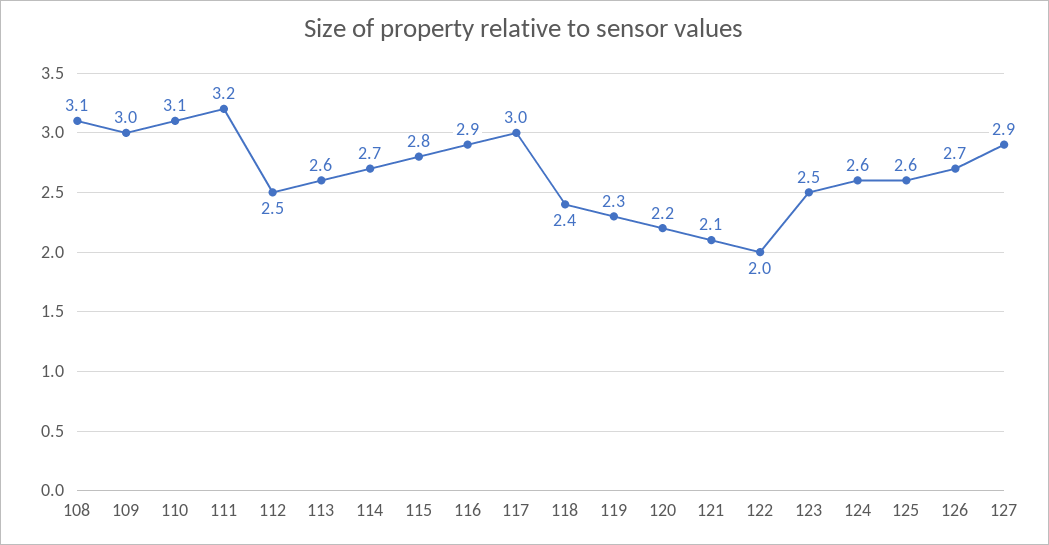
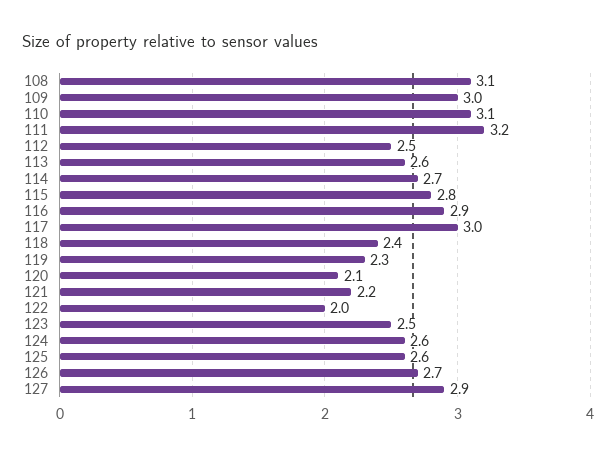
  {
    "108": 3.1,
    "109": 3,
    "110": 3.1,
    "111": 3.2,
    "112": 2.5,
    "113": 2.6,
    "114": 2.7,
    "115": 2.8,
    "116": 2.9,
    "117": 3,
    "118": 2.4,
    "119": 2.3,
-   "120": 2.2,
+   "120": 2.1,
-   "121": 2.1,
+   "121": 2.2,
    "122": 2,
    "123": 2.5,
    "124": 2.6,
    "125": 2.6,
    "126": 2.7,
    "127": 2.9
  }

